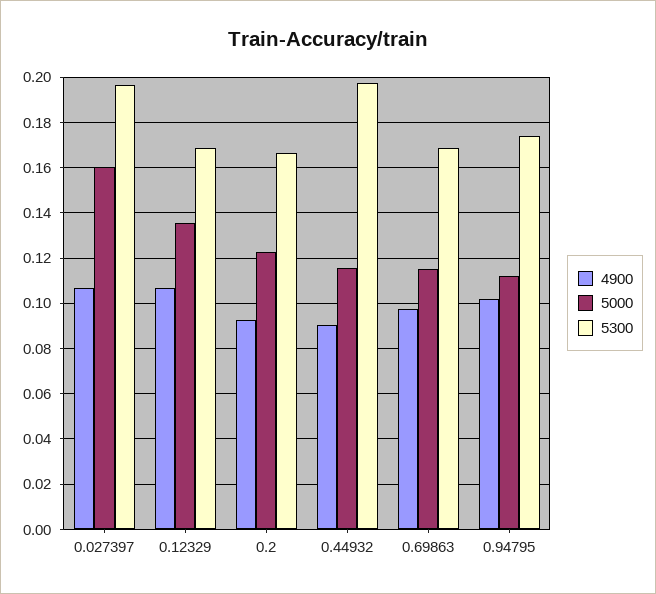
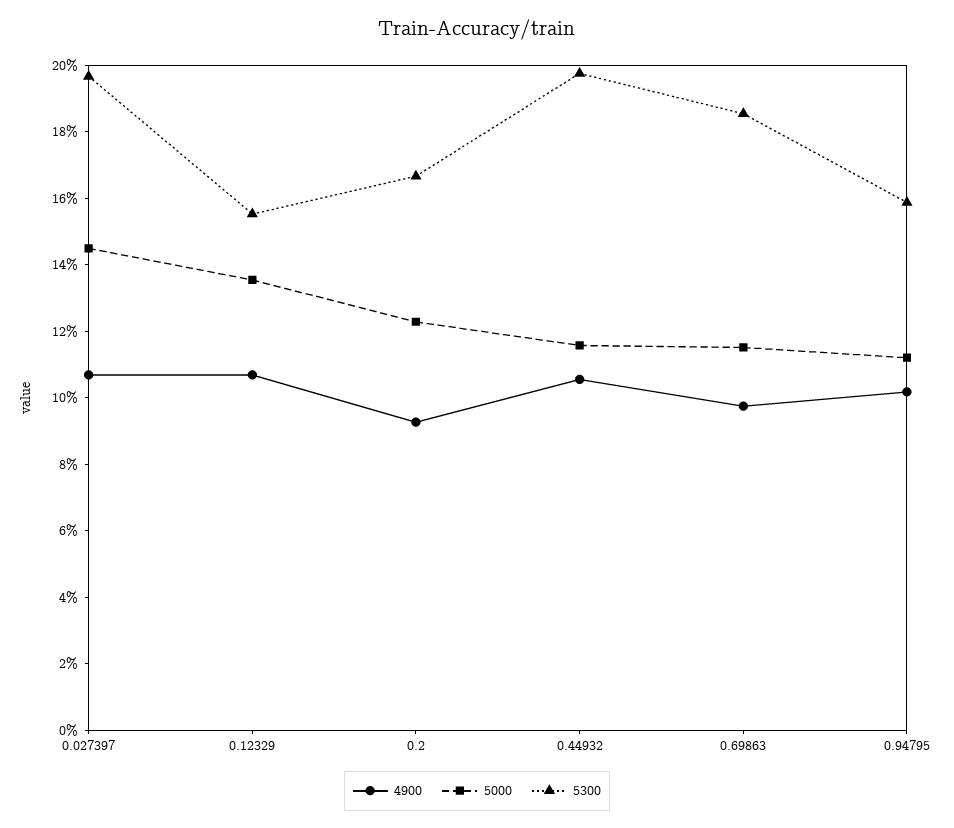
  {
    "4900": {
      "0.027397": 0.105,
      "0.12329": 0.105,
      "0.2": 0.095,
-     "0.44932": 0.09,
+     "0.44932": 0.105,
      "0.69863": 0.095,
      "0.94795": 0.1
    },
    "5000": {
-     "0.027397": 0.16,
+     "0.027397": 0.145,
      "0.12329": 0.135,
      "0.2": 0.125,
      "0.44932": 0.115,
      "0.69863": 0.115,
      "0.94795": 0.11
    },
    "5300": {
      "0.027397": 0.195,
-     "0.12329": 0.17,
+     "0.12329": 0.155,
      "0.2": 0.165,
      "0.44932": 0.2,
-     "0.69863": 0.17,
+     "0.69863": 0.185,
-     "0.94795": 0.175
+     "0.94795": 0.16
    }
  }

